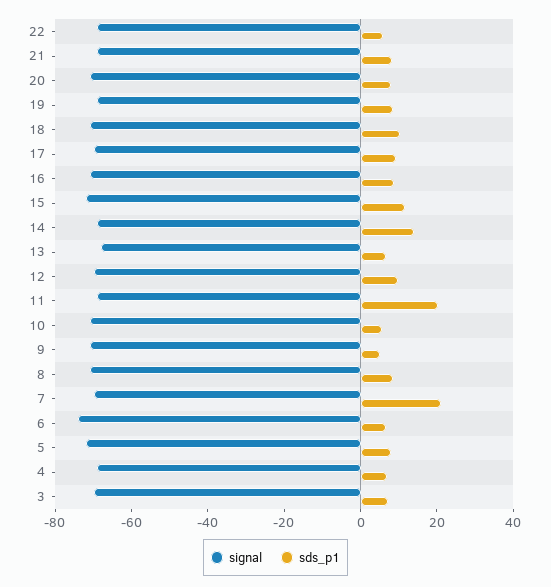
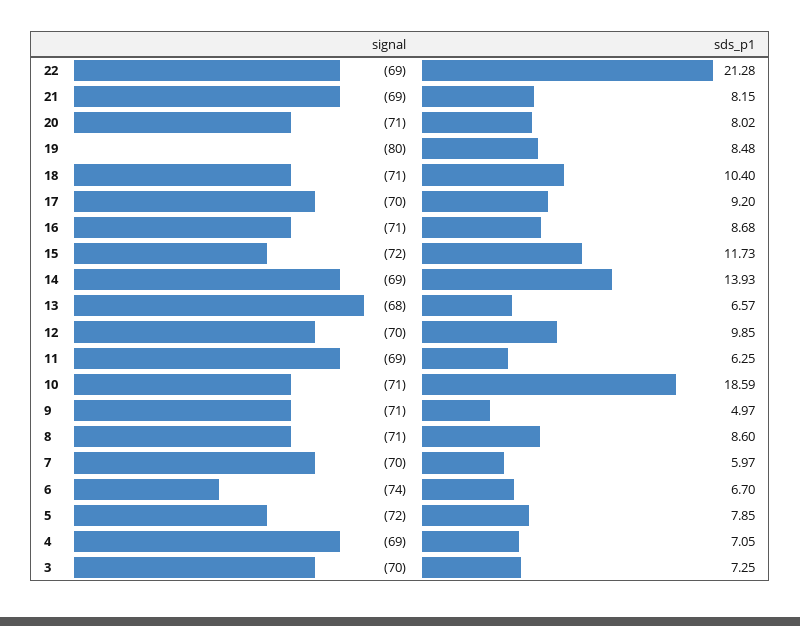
  {
    "signal": {
      "22": -69,
      "21": -69,
      "20": -71,
-     "19": -70,
+     "19": -80,
      "18": -71,
      "17": -70,
      "16": -71,
      "15": -72,
      "14": -69,
      "13": -68,
      "12": -70,
      "11": -69,
      "10": -71,
      "9": -71,
      "8": -71,
      "7": -70,
      "6": -74,
      "5": -72,
      "4": -69,
      "3": -70
    },
    "sds_p1": {
-     "22": 5,
+     "22": 21.28,
      "21": 8.15,
      "20": 8.02,
      "19": 8.48,
      "18": 10.4,
      "17": 9.2,
      "16": 8.68,
      "15": 11.73,
      "14": 13.93,
      "13": 6.57,
      "12": 9.85,
-     "11": 20,
+     "11": 6.25,
-     "10": 5,
+     "10": 18.59,
      "9": 4.97,
      "8": 8.6,
-     "7": 20,
+     "7": 5.97,
      "6": 6.7,
      "5": 7.85,
      "4": 7.05,
      "3": 7.25
    }
  }

